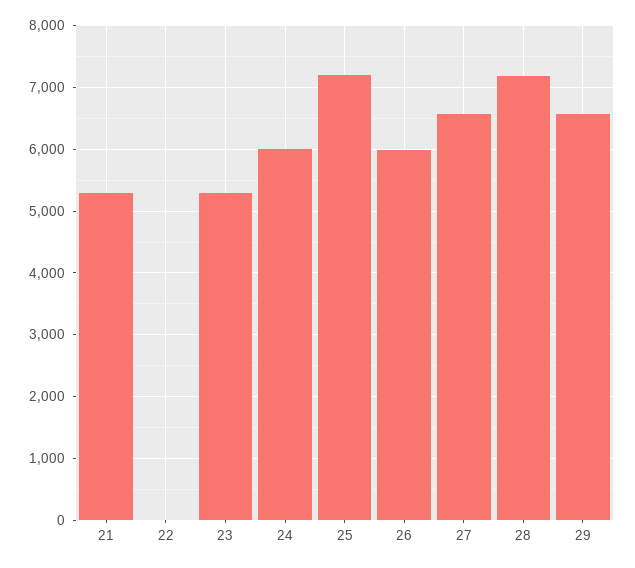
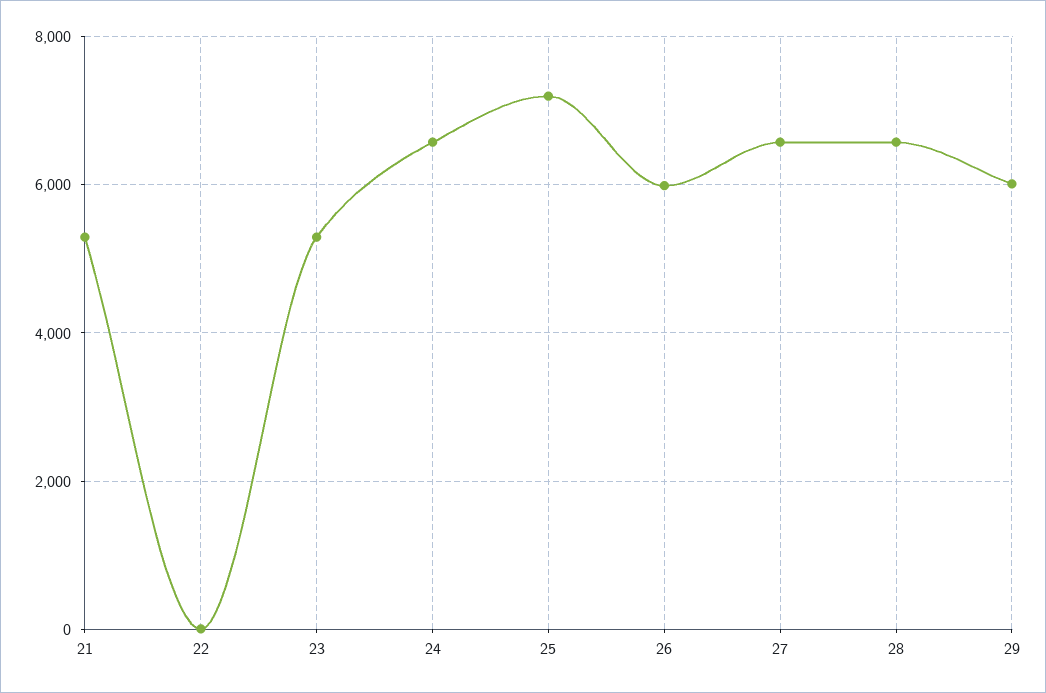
  {
    "21": 5300,
    "22": 0,
    "23": 5300,
-   "24": 6000,
+   "24": 6600,
    "25": 7200,
    "26": 6000,
    "27": 6600,
-   "28": 7200,
+   "28": 6600,
-   "29": 6600
+   "29": 6000
  }

